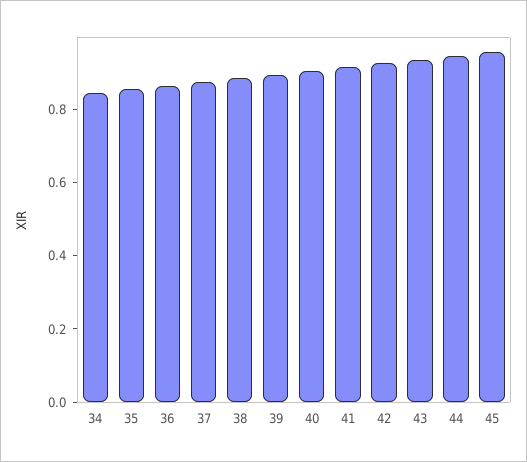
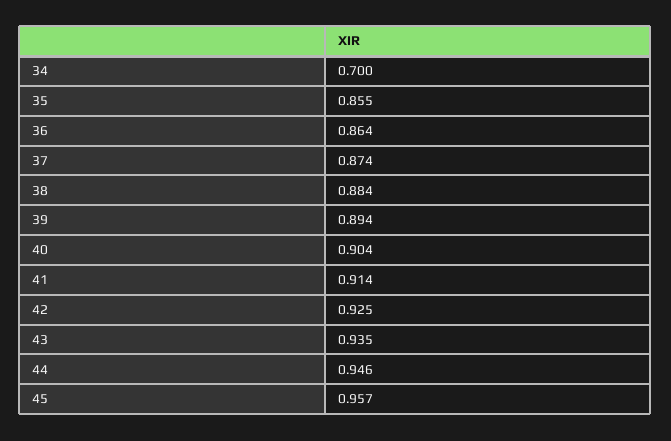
  {
-   "34": 0.85,
+   "34": 0.7,
    "35": 0.855,
    "36": 0.864,
    "37": 0.874,
    "38": 0.884,
    "39": 0.894,
    "40": 0.904,
    "41": 0.914,
    "42": 0.925,
    "43": 0.935,
    "44": 0.946,
    "45": 0.957
  }

